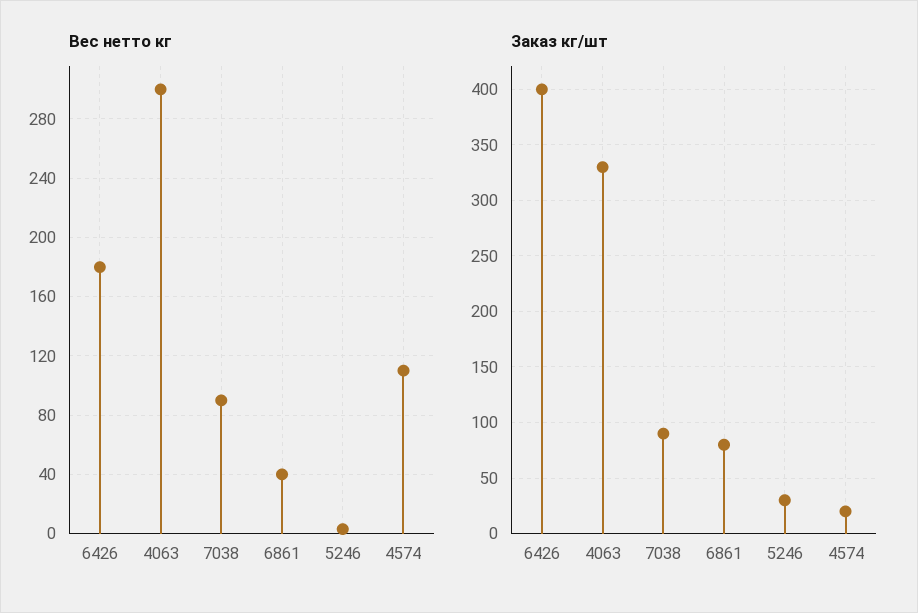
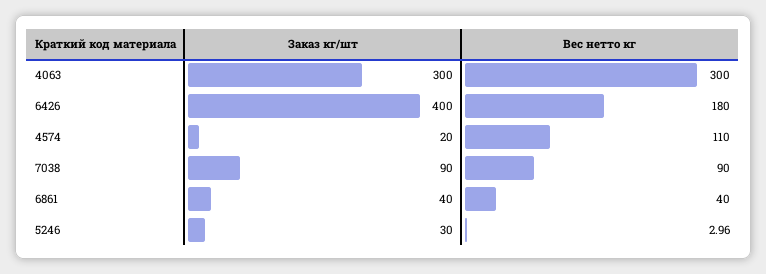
  {
    "Вес нетто кг": {
      "6426": 180,
      "4063": 300,
      "7038": 90,
      "6861": 40,
      "5246": 2.96,
      "4574": 110
    },
    "Заказ кг/шт": {
      "6426": 400,
-     "4063": 330,
+     "4063": 300,
      "7038": 90,
-     "6861": 80,
+     "6861": 40,
      "5246": 30,
      "4574": 20
    }
  }

